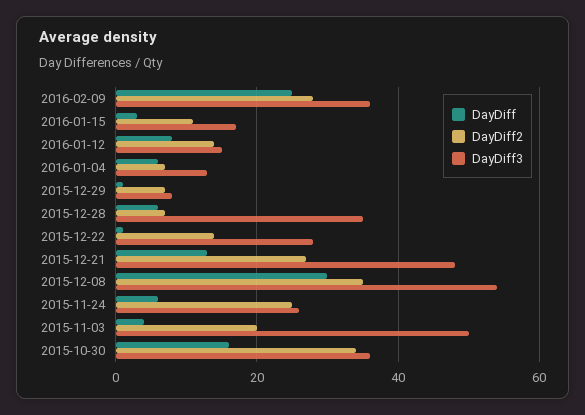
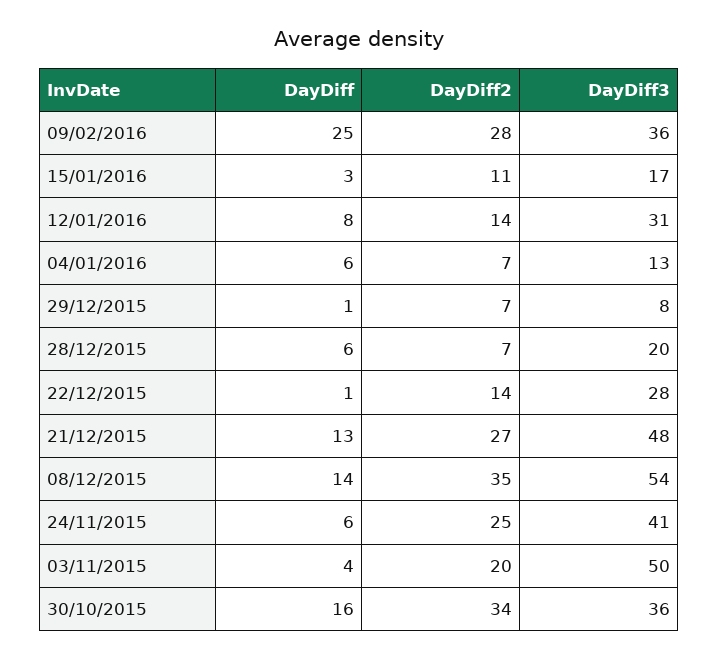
  {
    "DayDiff": {
      "2016-02-09": 25,
      "2016-01-15": 3,
      "2016-01-12": 8,
      "2016-01-04": 6,
      "2015-12-29": 1,
      "2015-12-28": 6,
      "2015-12-22": 1,
      "2015-12-21": 13,
-     "2015-12-08": 30,
+     "2015-12-08": 14,
      "2015-11-24": 6,
      "2015-11-03": 4,
      "2015-10-30": 16
    },
    "DayDiff2": {
      "2016-02-09": 28,
      "2016-01-15": 11,
      "2016-01-12": 14,
      "2016-01-04": 7,
      "2015-12-29": 7,
      "2015-12-28": 7,
      "2015-12-22": 14,
      "2015-12-21": 27,
      "2015-12-08": 35,
      "2015-11-24": 25,
      "2015-11-03": 20,
      "2015-10-30": 34
    },
    "DayDiff3": {
      "2016-02-09": 36,
      "2016-01-15": 17,
-     "2016-01-12": 15,
+     "2016-01-12": 31,
      "2016-01-04": 13,
      "2015-12-29": 8,
-     "2015-12-28": 35,
+     "2015-12-28": 20,
      "2015-12-22": 28,
      "2015-12-21": 48,
      "2015-12-08": 54,
-     "2015-11-24": 25,
+     "2015-11-24": 41,
      "2015-11-03": 50,
      "2015-10-30": 36
    }
  }

